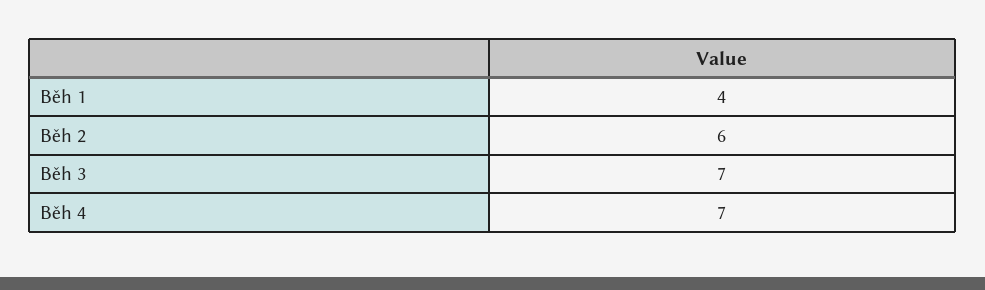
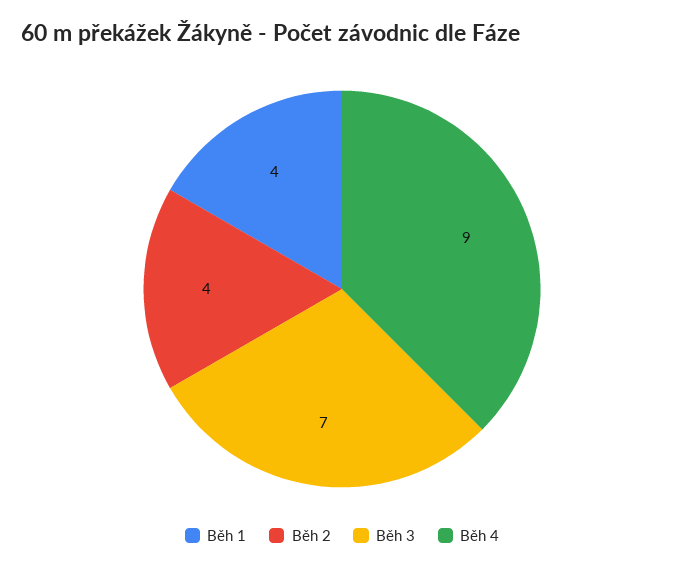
  {
    "Běh 1": 4,
-   "Běh 2": 6,
+   "Běh 2": 4,
    "Běh 3": 7,
-   "Běh 4": 7
+   "Běh 4": 9
  }

